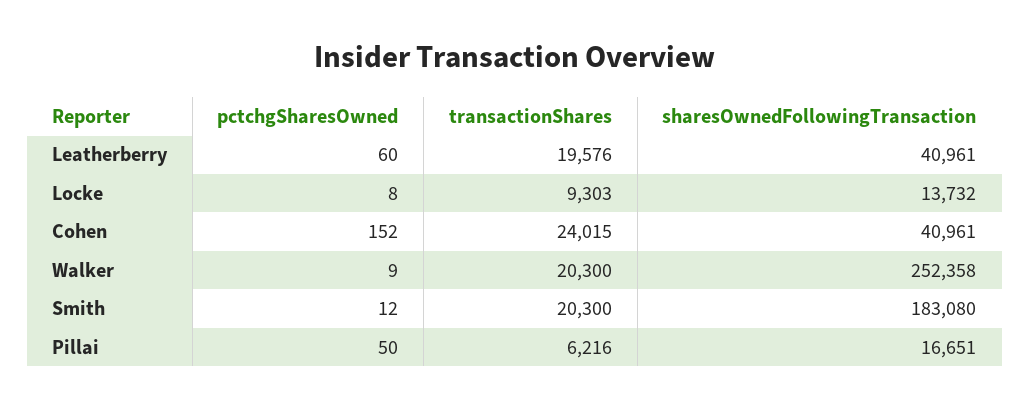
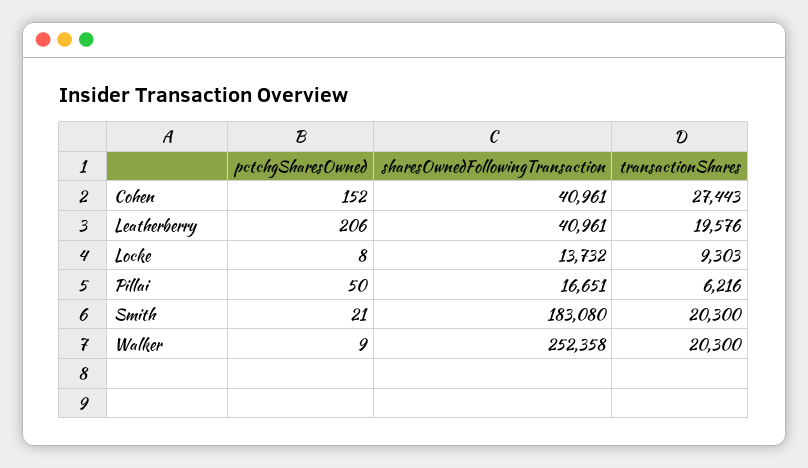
  {
    "pctchgSharesOwned": {
-     "Leatherberry": 60,
+     "Leatherberry": 206,
      "Locke": 8,
      "Cohen": 152,
      "Walker": 9,
-     "Smith": 12,
+     "Smith": 21,
      "Pillai": 50
    },
    "transactionShares": {
      "Leatherberry": 19576,
      "Locke": 9303,
-     "Cohen": 24015,
+     "Cohen": 27443,
      "Walker": 20300,
      "Smith": 20300,
      "Pillai": 6216
    },
    "sharesOwnedFollowingTransaction": {
      "Leatherberry": 40961,
      "Locke": 13732,
      "Cohen": 40961,
      "Walker": 252358,
      "Smith": 183080,
      "Pillai": 16651
    }
  }

